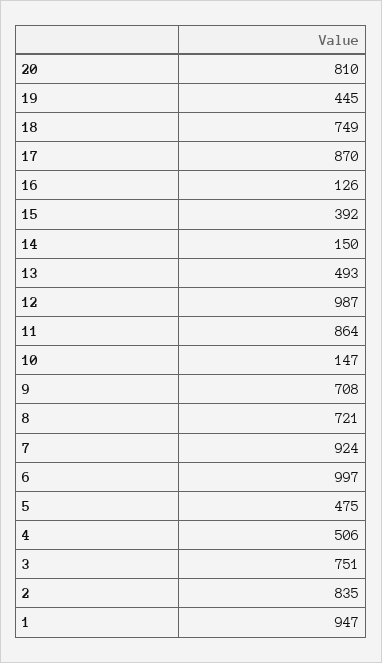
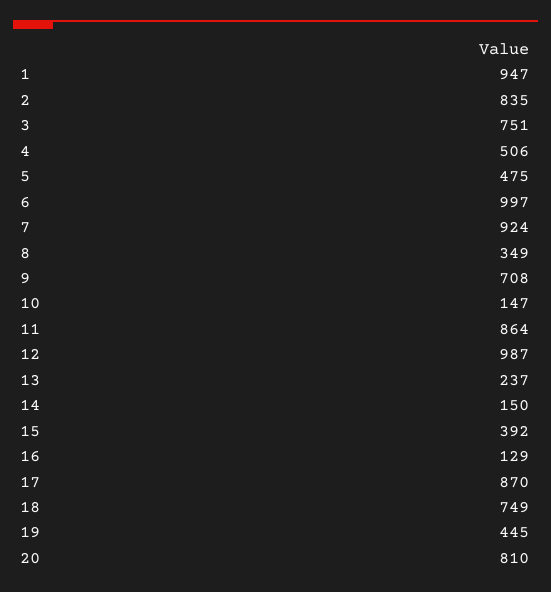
  {
    "20": 810,
    "19": 445,
    "18": 749,
    "17": 870,
-   "16": 126,
+   "16": 129,
    "15": 392,
    "14": 150,
-   "13": 493,
+   "13": 237,
    "12": 987,
    "11": 864,
    "10": 147,
    "9": 708,
-   "8": 721,
+   "8": 349,
    "7": 924,
    "6": 997,
    "5": 475,
    "4": 506,
    "3": 751,
    "2": 835,
    "1": 947
  }

